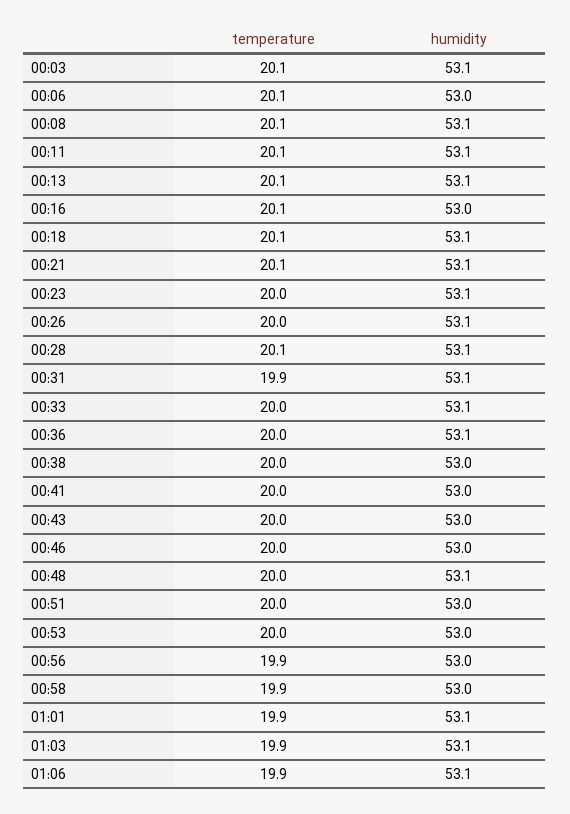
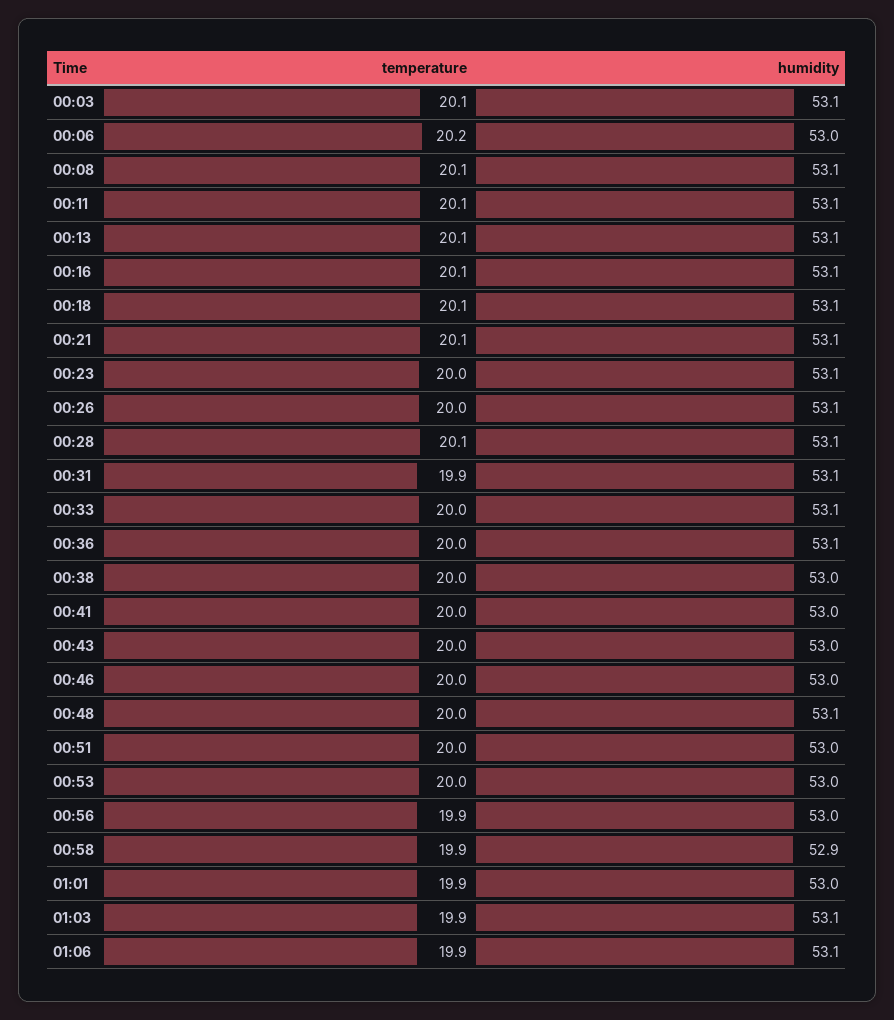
  {
    "temperature": {
      "00:03": 20.1,
-     "00:06": 20.1,
+     "00:06": 20.2,
      "00:08": 20.1,
      "00:11": 20.1,
      "00:13": 20.1,
      "00:16": 20.1,
      "00:18": 20.1,
      "00:21": 20.1,
      "00:23": 20,
      "00:26": 20,
      "00:28": 20.1,
      "00:31": 19.9,
      "00:33": 20,
      "00:36": 20,
      "00:38": 20,
      "00:41": 20,
      "00:43": 20,
      "00:46": 20,
      "00:48": 20,
      "00:51": 20,
      "00:53": 20,
      "00:56": 19.9,
      "00:58": 19.9,
      "01:01": 19.9,
      "01:03": 19.9,
      "01:06": 19.9
    },
    "humidity": {
      "00:03": 53.1,
      "00:06": 53,
      "00:08": 53.1,
      "00:11": 53.1,
      "00:13": 53.1,
-     "00:16": 53,
+     "00:16": 53.1,
      "00:18": 53.1,
      "00:21": 53.1,
      "00:23": 53.1,
      "00:26": 53.1,
      "00:28": 53.1,
      "00:31": 53.1,
      "00:33": 53.1,
      "00:36": 53.1,
      "00:38": 53,
      "00:41": 53,
      "00:43": 53,
      "00:46": 53,
      "00:48": 53.1,
      "00:51": 53,
      "00:53": 53,
      "00:56": 53,
-     "00:58": 53,
+     "00:58": 52.9,
-     "01:01": 53.1,
+     "01:01": 53,
      "01:03": 53.1,
      "01:06": 53.1
    }
  }

